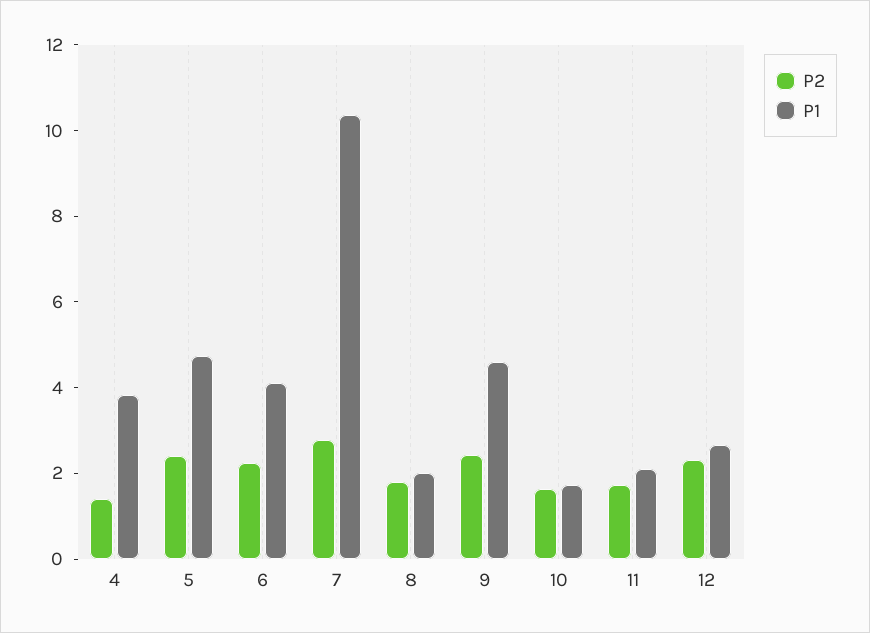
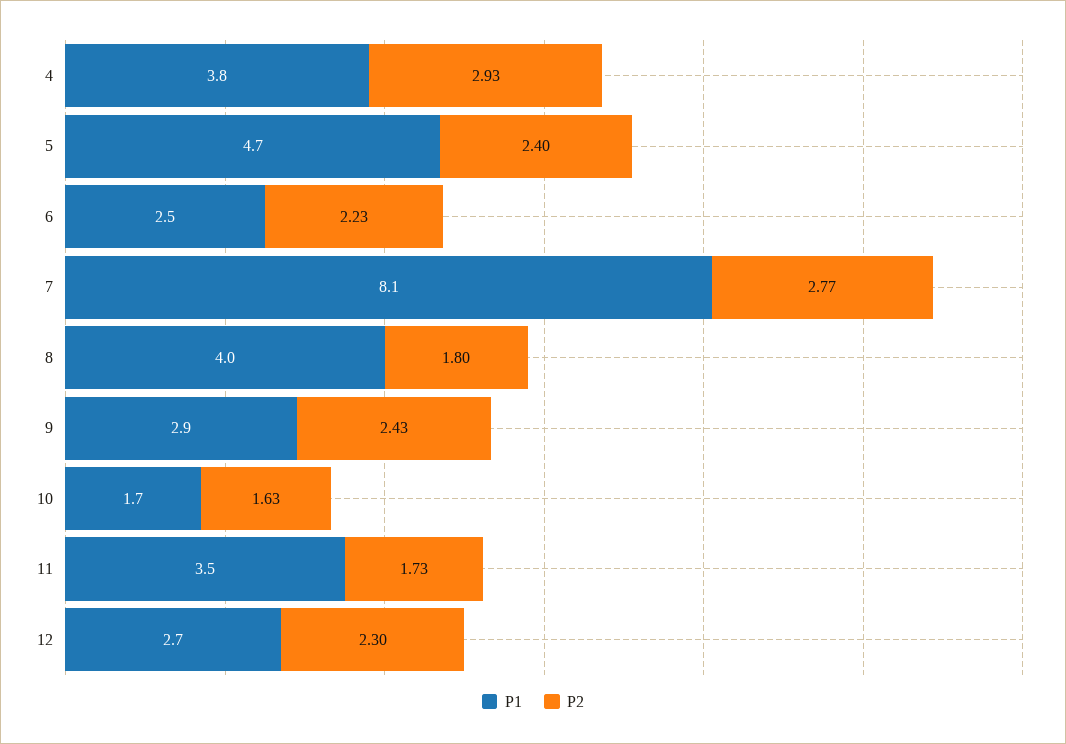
  {
    "P2": {
-     "4": 1.5,
+     "4": 2.93,
      "5": 2.4,
      "6": 2.23,
      "7": 2.77,
      "8": 1.8,
      "9": 2.43,
      "10": 1.63,
      "11": 1.73,
      "12": 2.3
    },
    "P1": {
      "4": 3.8,
      "5": 4.7,
-     "6": 4,
+     "6": 2.5,
-     "7": 10.5,
+     "7": 8.1,
-     "8": 2,
+     "8": 4,
-     "9": 4.5,
+     "9": 2.9,
      "10": 1.7,
-     "11": 2,
+     "11": 3.5,
      "12": 2.7
    }
  }

